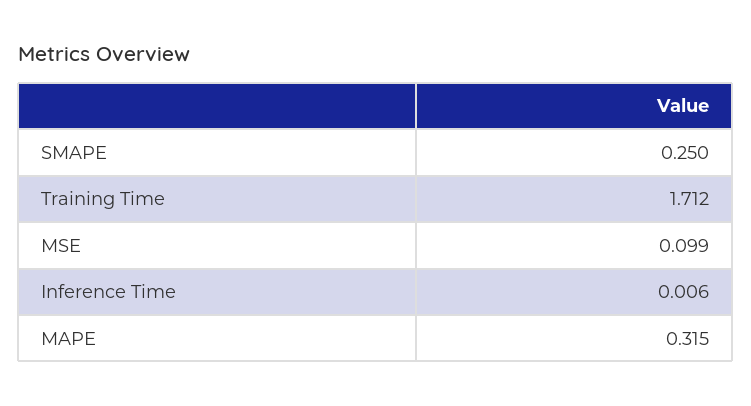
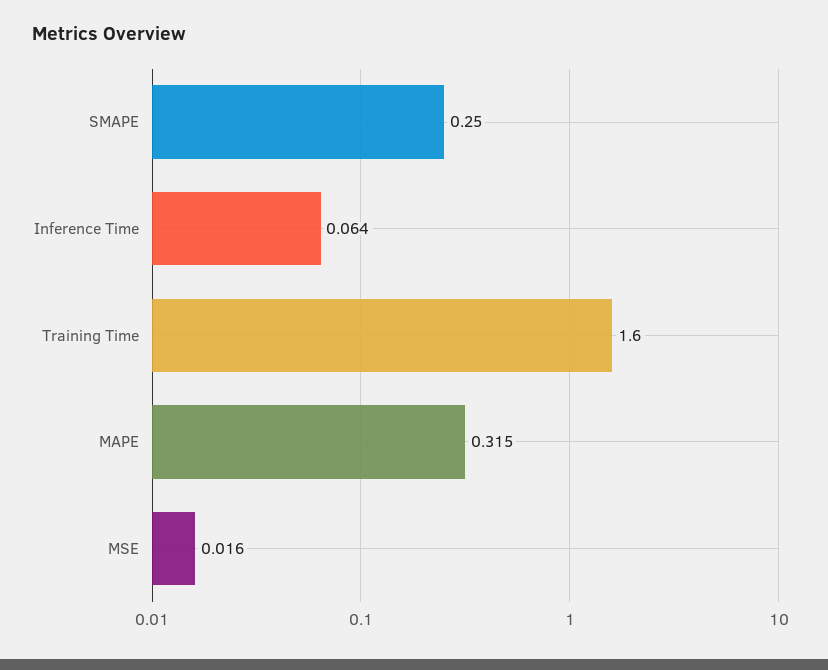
  {
    "SMAPE": 0.25,
-   "Training Time": 1.712,
+   "Training Time": 1.6,
-   "MSE": 0.099,
+   "MSE": 0.016,
-   "Inference Time": 0.006,
+   "Inference Time": 0.064,
    "MAPE": 0.315
  }

